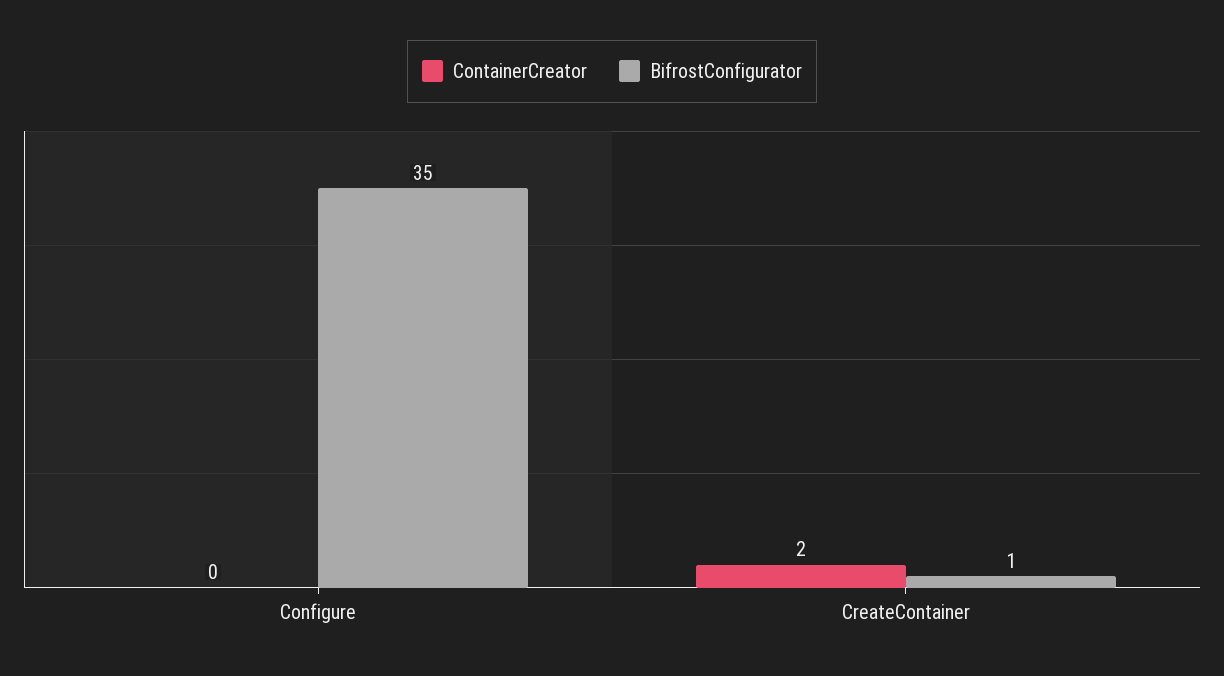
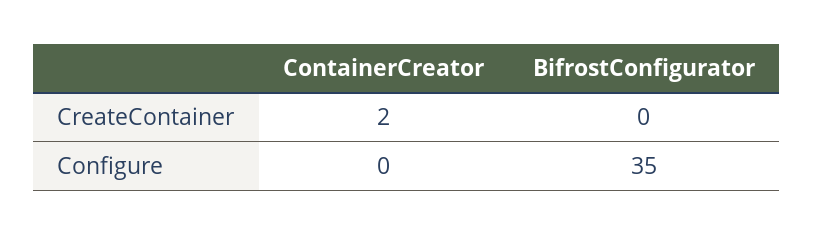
  {
    "ContainerCreator": {
      "Configure": 0,
      "CreateContainer": 2
    },
    "BifrostConfigurator": {
      "Configure": 35,
-     "CreateContainer": 1
+     "CreateContainer": 0
    }
  }

